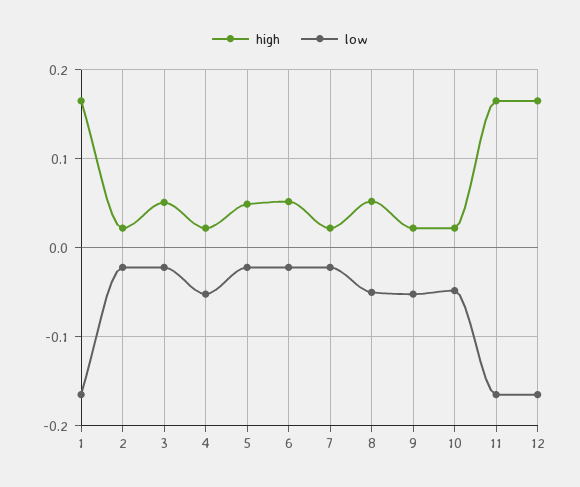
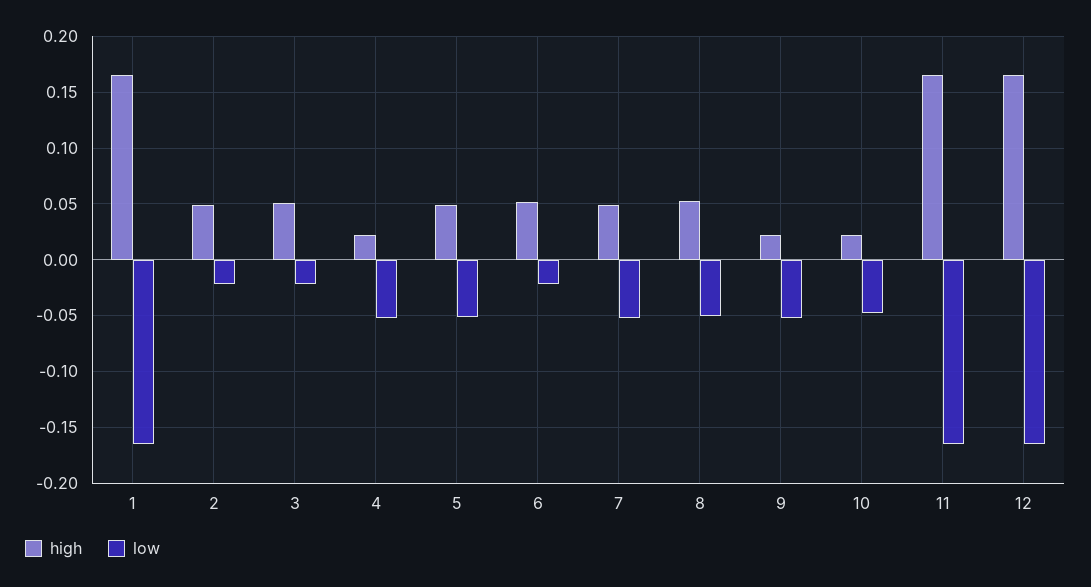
  {
    "high": {
      "1": 0.17,
-     "2": 0.02,
+     "2": 0.05,
      "3": 0.05,
      "4": 0.02,
      "5": 0.05,
      "6": 0.05,
-     "7": 0.02,
+     "7": 0.05,
      "8": 0.05,
      "9": 0.02,
      "10": 0.02,
      "11": 0.17,
      "12": 0.17
    },
    "low": {
      "1": -0.17,
      "2": -0.02,
      "3": -0.02,
      "4": -0.05,
-     "5": -0.02,
+     "5": -0.05,
      "6": -0.02,
-     "7": -0.02,
+     "7": -0.05,
      "8": -0.05,
      "9": -0.05,
      "10": -0.05,
      "11": -0.17,
      "12": -0.17
    }
  }

